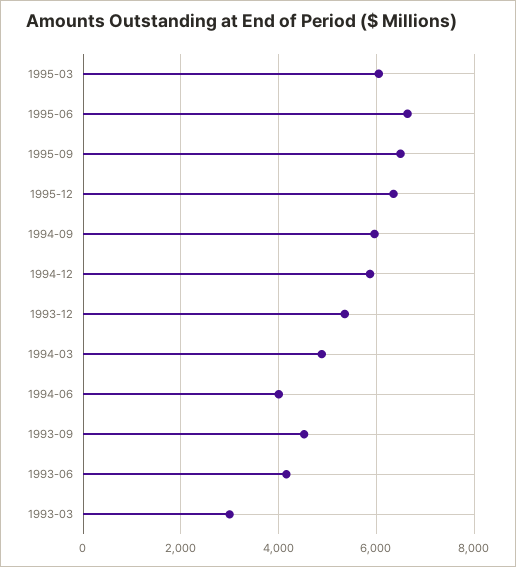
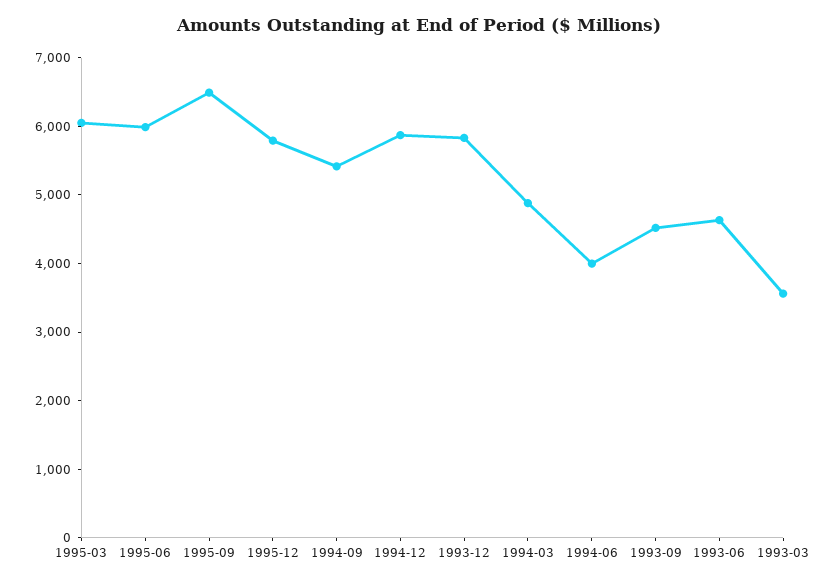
  {
    "1995-03": 6000,
-   "1995-06": 6600,
+   "1995-06": 6000,
    "1995-09": 6400,
-   "1995-12": 6400,
+   "1995-12": 5800,
-   "1994-09": 6000,
+   "1994-09": 5400,
    "1994-12": 5800,
-   "1993-12": 5400,
+   "1993-12": 5800,
    "1994-03": 4800,
    "1994-06": 4000,
    "1993-09": 4600,
-   "1993-06": 4200,
+   "1993-06": 4600,
-   "1993-03": 3000
+   "1993-03": 3600
  }

